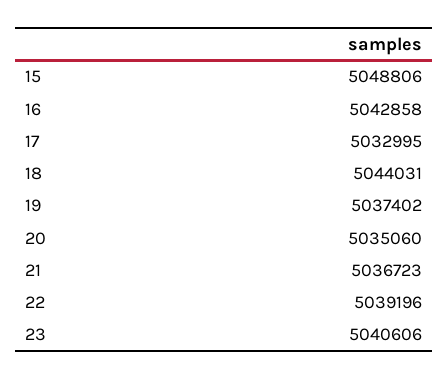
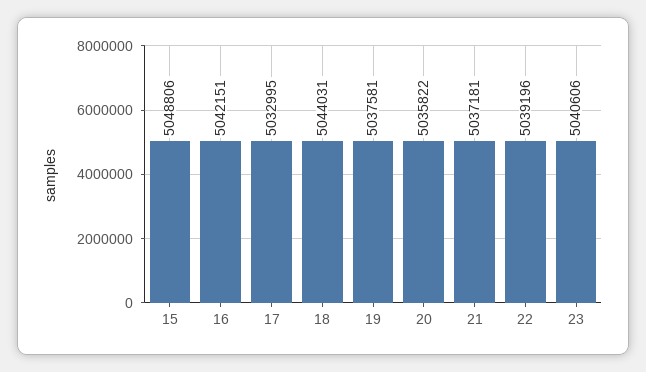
  {
    "15": 5048806,
-   "16": 5042858,
+   "16": 5042151,
    "17": 5032995,
    "18": 5044031,
-   "19": 5037402,
+   "19": 5037581,
-   "20": 5035060,
+   "20": 5035822,
-   "21": 5036723,
+   "21": 5037181,
    "22": 5039196,
    "23": 5040606
  }

